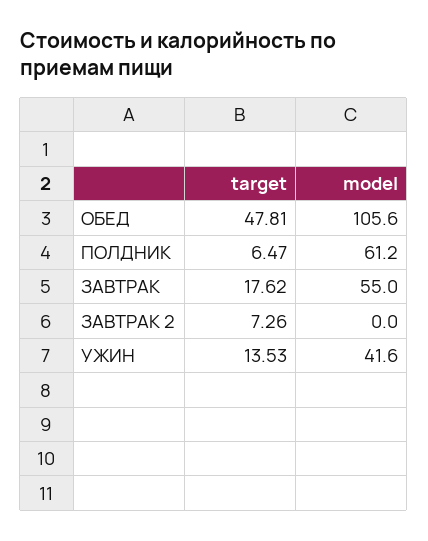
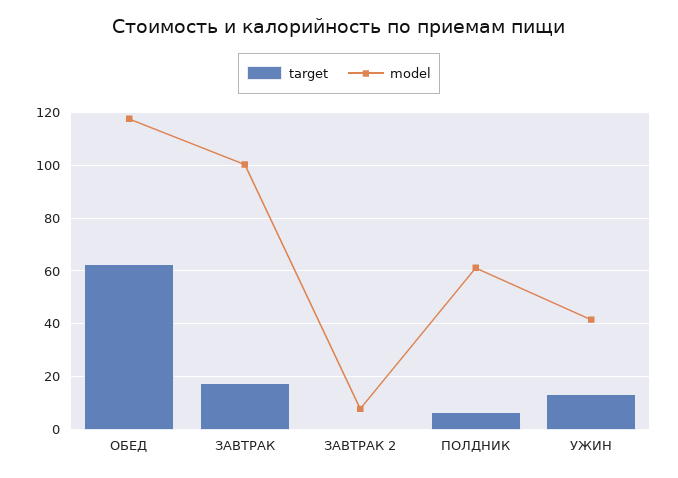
  {
    "target": {
-     "ОБЕД": 47.81,
+     "ОБЕД": 62.5,
      "ПОЛДНИК": 6.47,
      "ЗАВТРАК": 17.62,
-     "ЗАВТРАК 2": 7.26,
+     "ЗАВТРАК 2": 0,
      "УЖИН": 13.53
    },
    "model": {
-     "ОБЕД": 105.6,
+     "ОБЕД": 117.5,
      "ПОЛДНИК": 61.2,
-     "ЗАВТРАК": 55,
+     "ЗАВТРАК": 100,
-     "ЗАВТРАК 2": 0,
+     "ЗАВТРАК 2": 7.5,
      "УЖИН": 41.6
    }
  }

